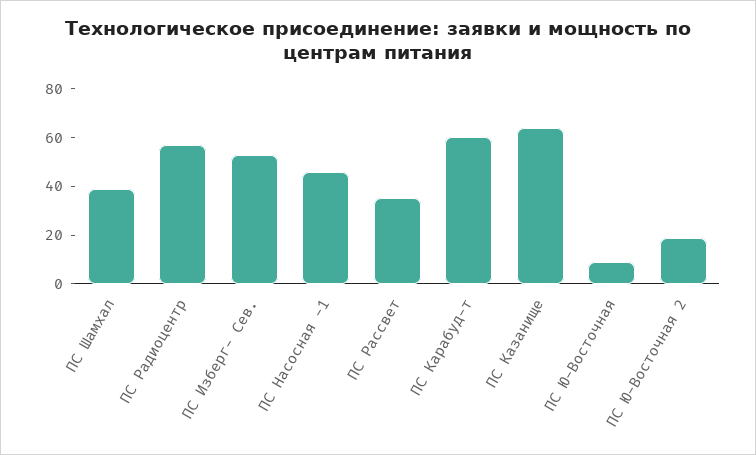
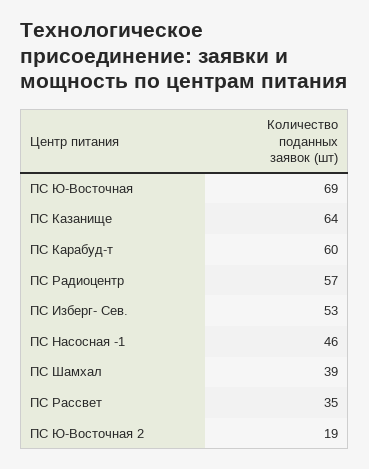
  {
    "ПС Шамхал": 39,
    "ПС Радиоцентр": 57,
    "ПС Изберг- Сев.": 53,
    "ПС Насосная -1": 46,
    "ПС Рассвет": 35,
    "ПС Карабуд-т": 60,
    "ПС Казанище": 64,
-   "ПС Ю-Восточная": 10,
+   "ПС Ю-Восточная": 69,
    "ПС Ю-Восточная 2": 19
  }

